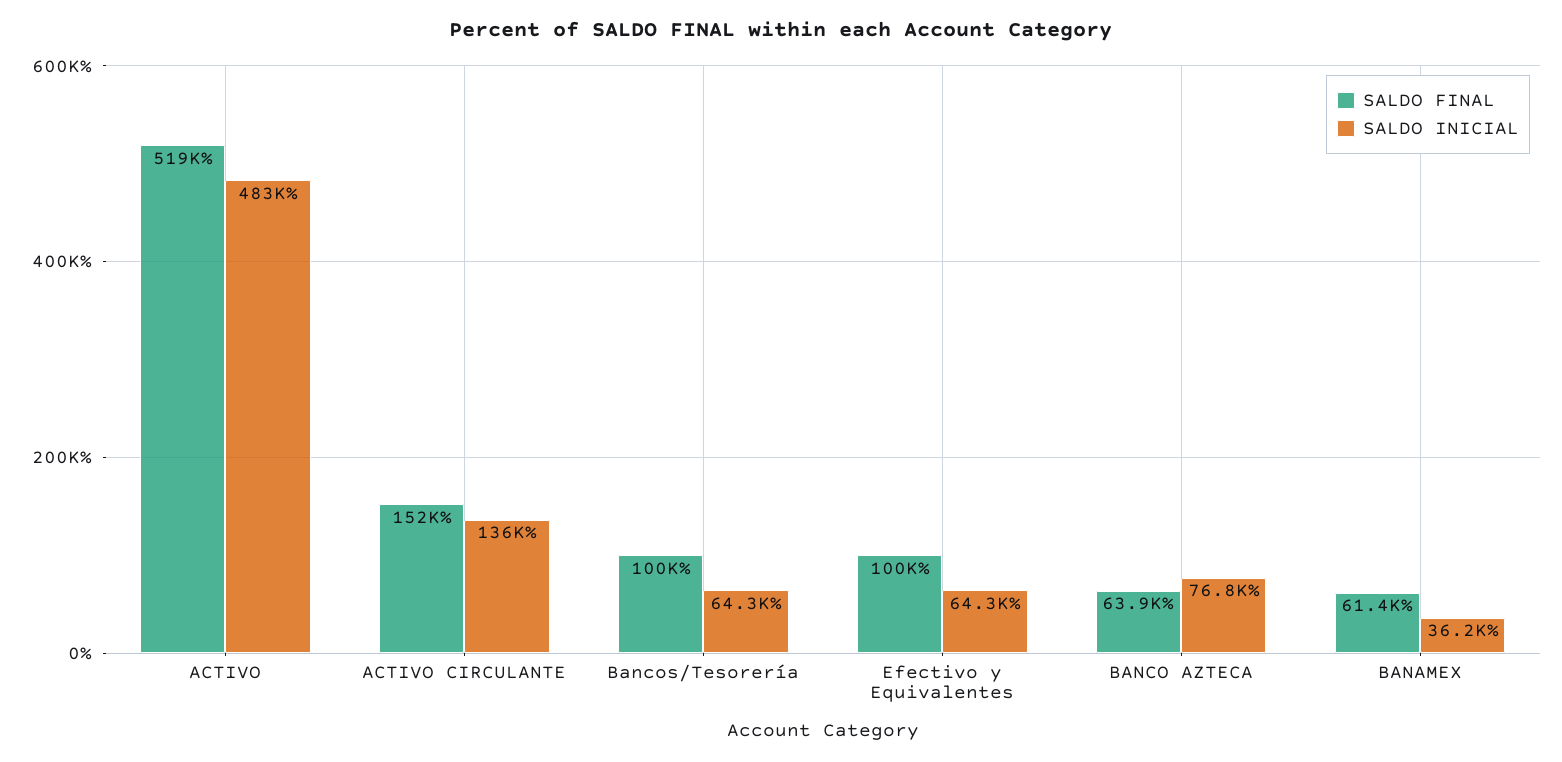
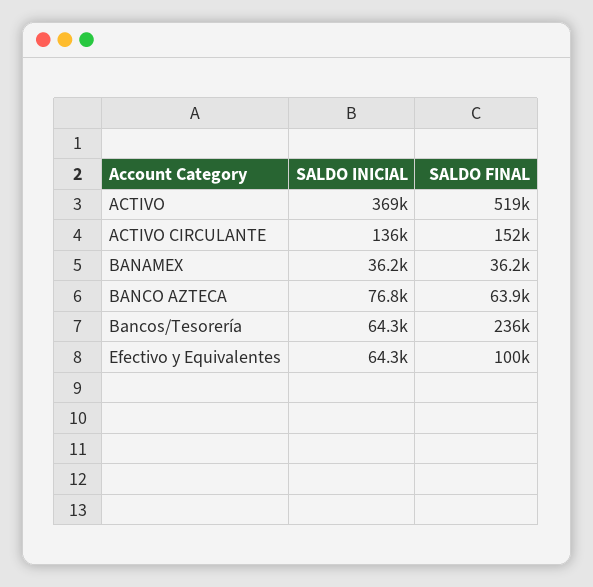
  {
    "SALDO FINAL": {
      "ACTIVO": 519000,
      "ACTIVO CIRCULANTE": 152000,
-     "Bancos/Tesorería": 100000,
+     "Bancos/Tesorería": 236000,
      "Efectivo y Equivalentes": 100000,
      "BANCO AZTECA": 63900,
-     "BANAMEX": 61400
+     "BANAMEX": 36200
    },
    "SALDO INICIAL": {
-     "ACTIVO": 483000,
+     "ACTIVO": 369000,
      "ACTIVO CIRCULANTE": 136000,
      "Bancos/Tesorería": 64300,
      "Efectivo y Equivalentes": 64300,
      "BANCO AZTECA": 76800,
      "BANAMEX": 36200
    }
  }

